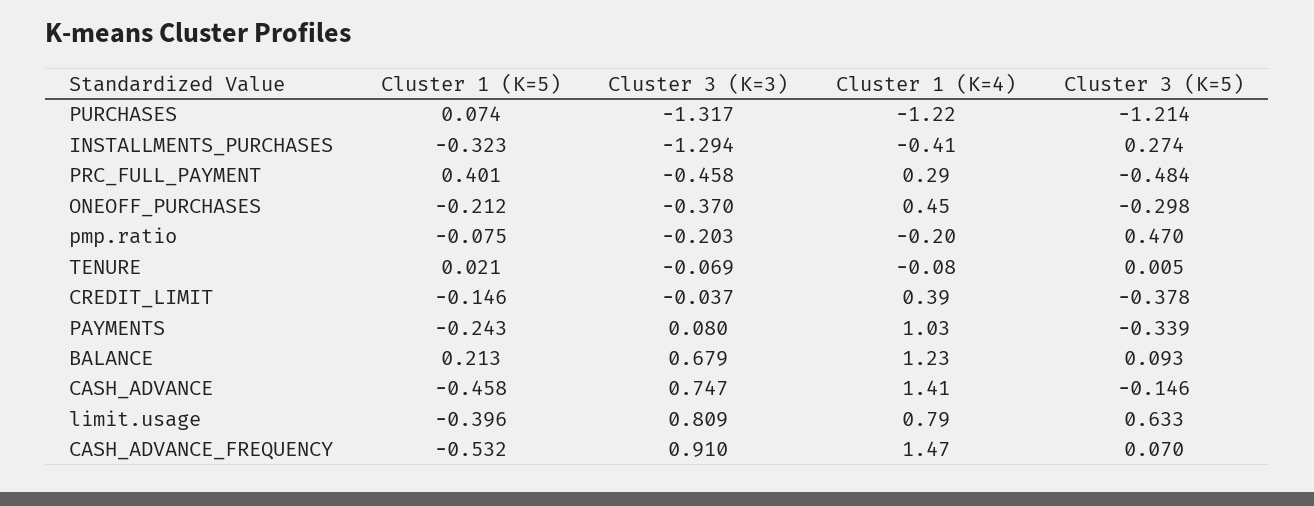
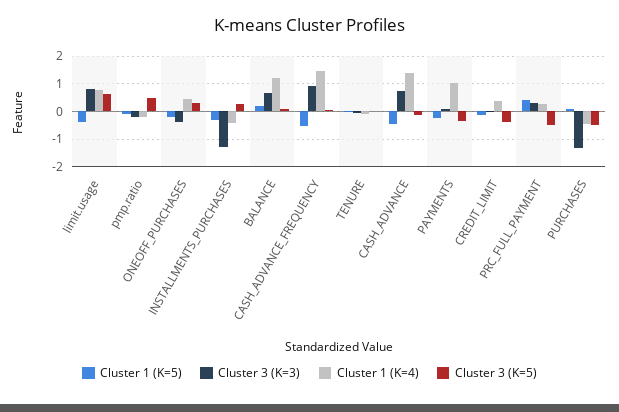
  {
    "Cluster 1 (K=5)": {
      "PURCHASES": 0.074,
      "INSTALLMENTS_PURCHASES": -0.323,
      "PRC_FULL_PAYMENT": 0.401,
      "ONEOFF_PURCHASES": -0.212,
      "pmp.ratio": -0.075,
      "TENURE": 0.021,
      "CREDIT_LIMIT": -0.146,
      "PAYMENTS": -0.243,
      "BALANCE": 0.213,
      "CASH_ADVANCE": -0.458,
      "limit.usage": -0.396,
      "CASH_ADVANCE_FREQUENCY": -0.532
    },
    "Cluster 3 (K=3)": {
      "PURCHASES": -1.317,
      "INSTALLMENTS_PURCHASES": -1.294,
-     "PRC_FULL_PAYMENT": -0.458,
+     "PRC_FULL_PAYMENT": 0.25,
      "ONEOFF_PURCHASES": -0.37,
      "pmp.ratio": -0.203,
      "TENURE": -0.069,
      "CREDIT_LIMIT": -0.037,
      "PAYMENTS": 0.08,
      "BALANCE": 0.679,
      "CASH_ADVANCE": 0.747,
      "limit.usage": 0.809,
      "CASH_ADVANCE_FREQUENCY": 0.91
    },
    "Cluster 1 (K=4)": {
-     "PURCHASES": -1.22,
+     "PURCHASES": -0.5,
      "INSTALLMENTS_PURCHASES": -0.41,
      "PRC_FULL_PAYMENT": 0.29,
      "ONEOFF_PURCHASES": 0.45,
      "pmp.ratio": -0.2,
      "TENURE": -0.08,
      "CREDIT_LIMIT": 0.39,
      "PAYMENTS": 1.03,
      "BALANCE": 1.23,
      "CASH_ADVANCE": 1.41,
      "limit.usage": 0.79,
      "CASH_ADVANCE_FREQUENCY": 1.47
    },
    "Cluster 3 (K=5)": {
-     "PURCHASES": -1.214,
+     "PURCHASES": -0.5,
      "INSTALLMENTS_PURCHASES": 0.274,
      "PRC_FULL_PAYMENT": -0.484,
-     "ONEOFF_PURCHASES": -0.298,
+     "ONEOFF_PURCHASES": 0.25,
      "pmp.ratio": 0.47,
      "TENURE": 0.005,
      "CREDIT_LIMIT": -0.378,
      "PAYMENTS": -0.339,
      "BALANCE": 0.093,
      "CASH_ADVANCE": -0.146,
      "limit.usage": 0.633,
      "CASH_ADVANCE_FREQUENCY": 0.07
    }
  }

